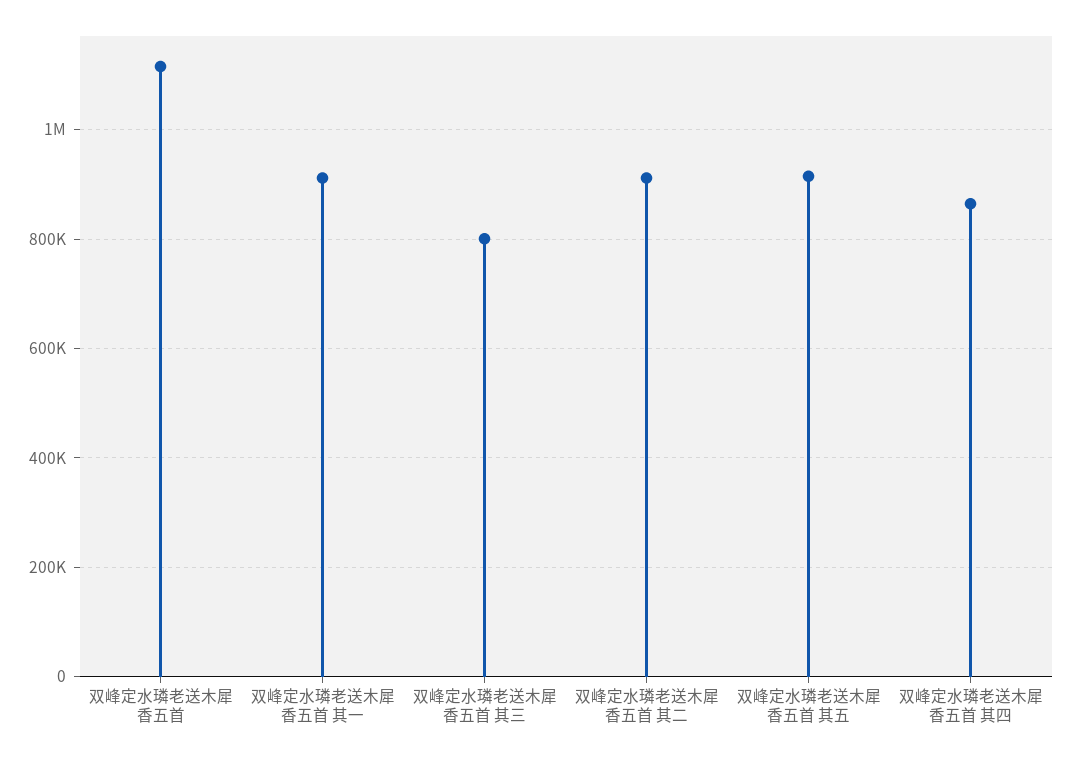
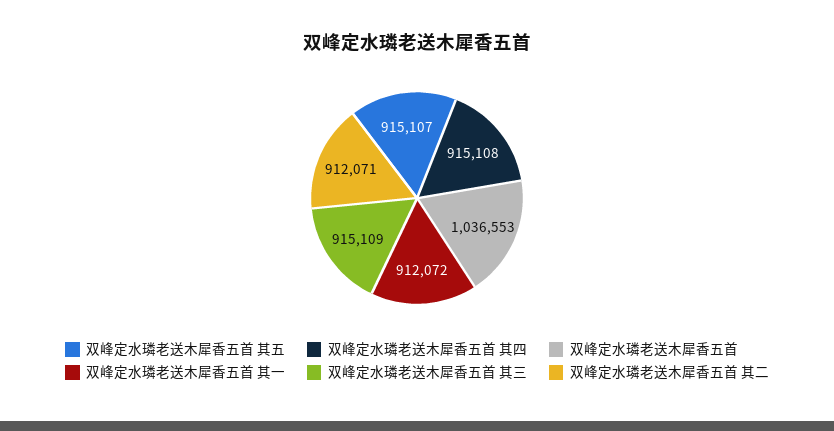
  {
-   "双峰定水璘老送木犀香五首": 1120000,
+   "双峰定水璘老送木犀香五首": 1036553,
    "双峰定水璘老送木犀香五首 其一": 912072,
-   "双峰定水璘老送木犀香五首 其三": 800000,
+   "双峰定水璘老送木犀香五首 其三": 915109,
    "双峰定水璘老送木犀香五首 其二": 912071,
    "双峰定水璘老送木犀香五首 其五": 915107,
-   "双峰定水璘老送木犀香五首 其四": 860000
+   "双峰定水璘老送木犀香五首 其四": 915108
  }

